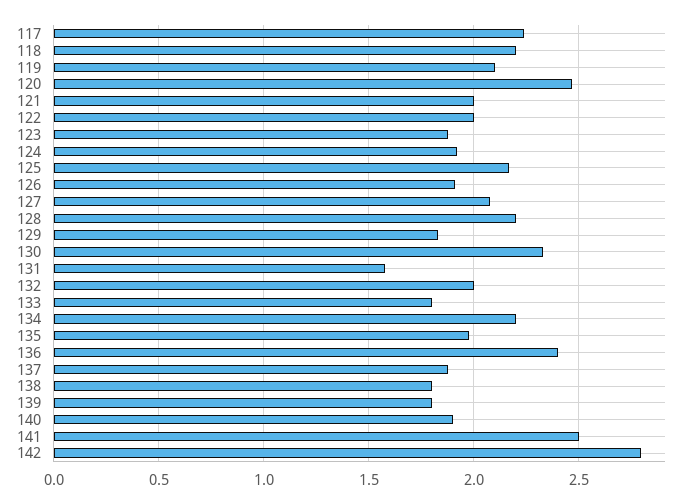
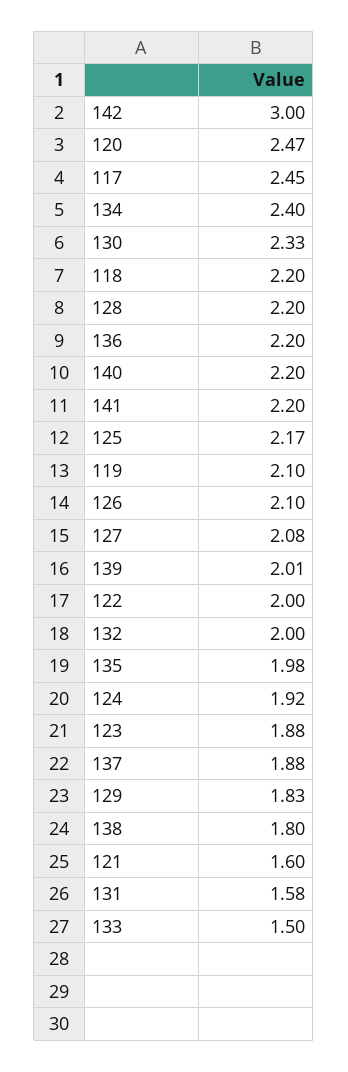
  {
-   "117": 2.25,
+   "117": 2.45,
    "118": 2.2,
    "119": 2.1,
    "120": 2.47,
-   "121": 2,
+   "121": 1.6,
    "122": 2,
    "123": 1.88,
    "124": 1.92,
    "125": 2.17,
-   "126": 1.9,
+   "126": 2.1,
    "127": 2.08,
    "128": 2.2,
    "129": 1.83,
    "130": 2.33,
    "131": 1.58,
    "132": 2,
-   "133": 1.8,
+   "133": 1.5,
-   "134": 2.2,
+   "134": 2.4,
    "135": 1.98,
-   "136": 2.4,
+   "136": 2.2,
    "137": 1.88,
    "138": 1.8,
-   "139": 1.8,
+   "139": 2.01,
-   "140": 1.9,
+   "140": 2.2,
-   "141": 2.5,
+   "141": 2.2,
-   "142": 2.8
+   "142": 3
  }

